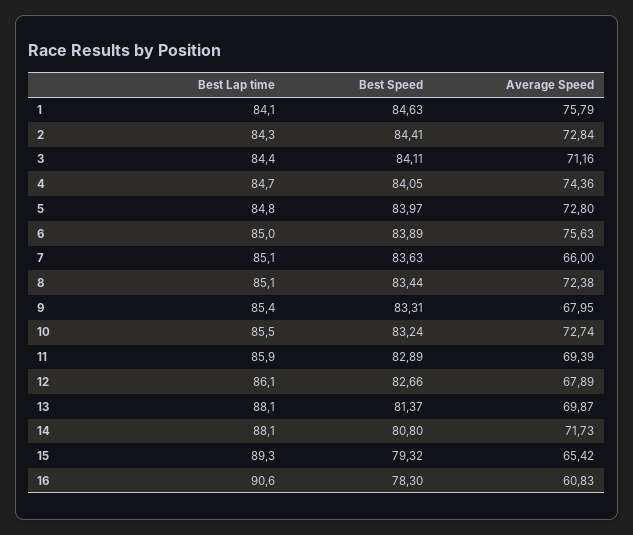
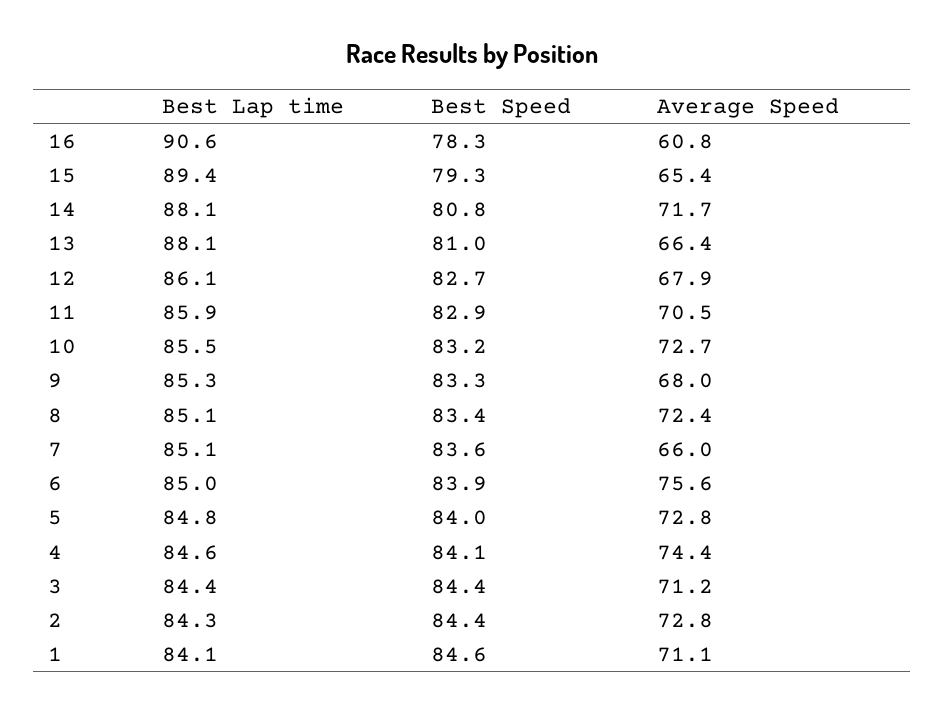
  {
    "Best Lap time": {
      "1": 84.1,
      "2": 84.3,
      "3": 84.4,
-     "4": 84.7,
+     "4": 84.6,
      "5": 84.8,
      "6": 85,
      "7": 85.1,
      "8": 85.1,
-     "9": 85.4,
+     "9": 85.3,
      "10": 85.5,
      "11": 85.9,
      "12": 86.1,
      "13": 88.1,
      "14": 88.1,
-     "15": 89.3,
+     "15": 89.4,
      "16": 90.6
    },
    "Best Speed": {
      "1": 84.63,
      "2": 84.41,
-     "3": 84.11,
+     "3": 84.4,
      "4": 84.05,
      "5": 83.97,
      "6": 83.89,
      "7": 83.63,
      "8": 83.44,
      "9": 83.31,
      "10": 83.24,
      "11": 82.89,
      "12": 82.66,
-     "13": 81.37,
+     "13": 81,
      "14": 80.8,
      "15": 79.32,
      "16": 78.3
    },
    "Average Speed": {
-     "1": 75.79,
+     "1": 71.1,
      "2": 72.84,
      "3": 71.16,
      "4": 74.36,
      "5": 72.8,
      "6": 75.63,
      "7": 66,
      "8": 72.38,
      "9": 67.95,
      "10": 72.74,
-     "11": 69.39,
+     "11": 70.5,
      "12": 67.89,
-     "13": 69.87,
+     "13": 66.4,
      "14": 71.73,
      "15": 65.42,
      "16": 60.83
    }
  }

